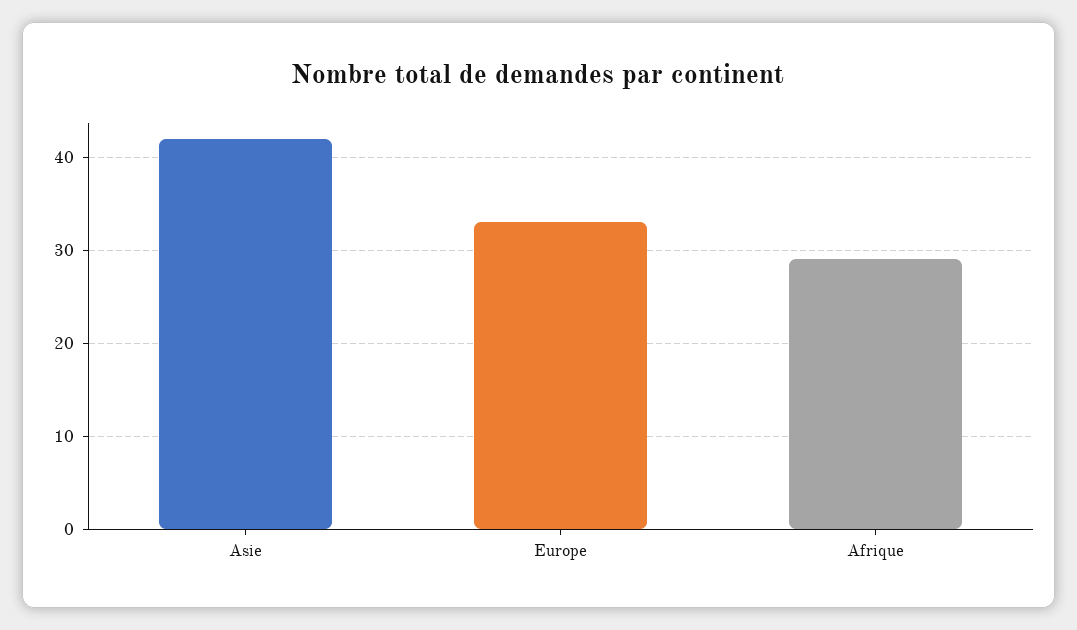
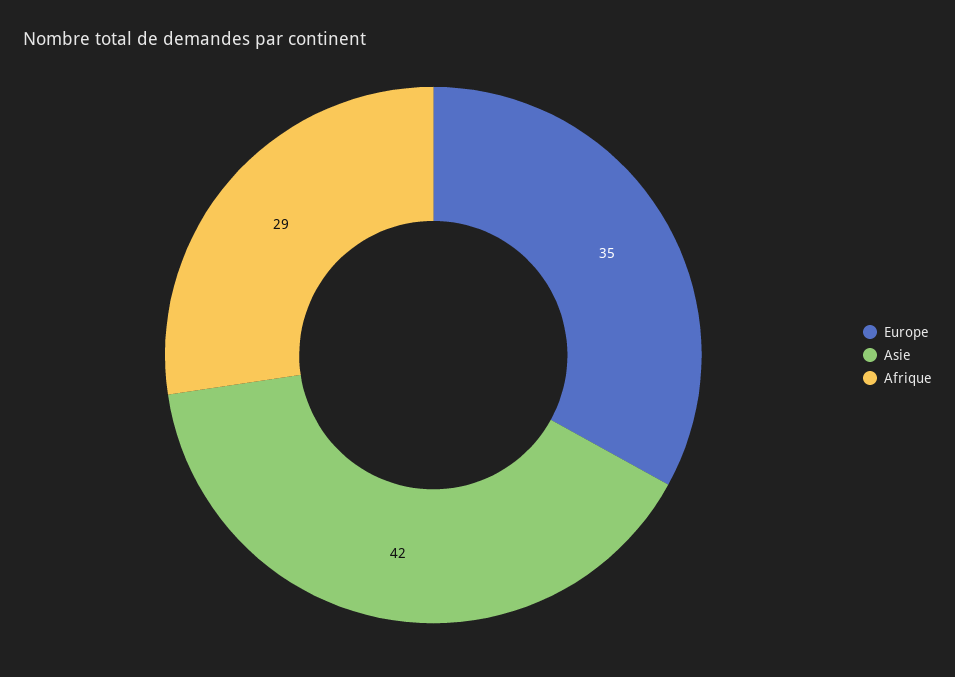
  {
    "Asie": 42,
-   "Europe": 33,
+   "Europe": 35,
    "Afrique": 29
  }

